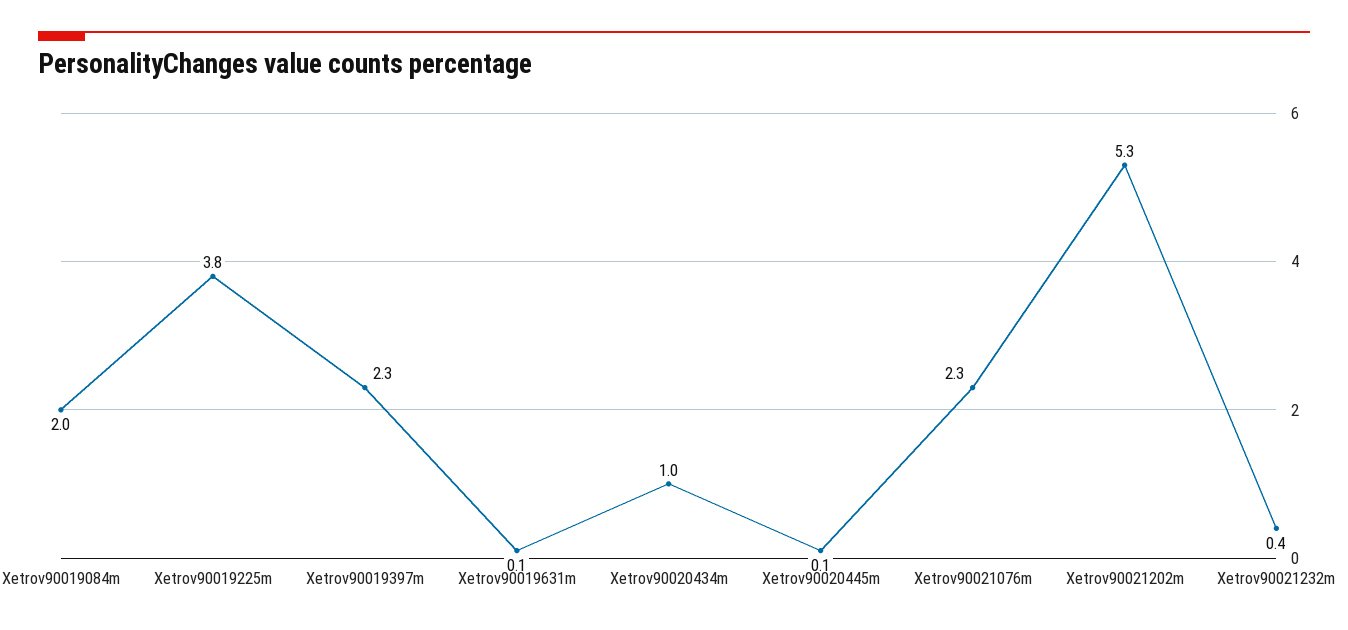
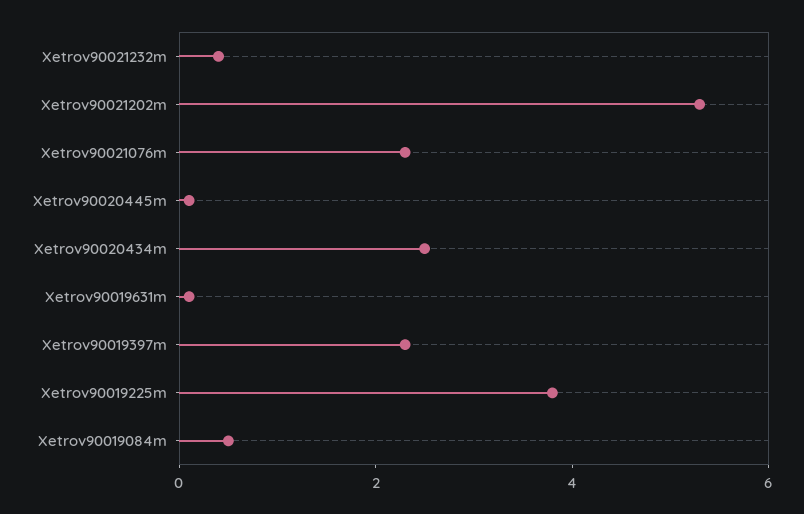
  {
-   "Xetrov90019084m": 2,
+   "Xetrov90019084m": 0.5,
    "Xetrov90019225m": 3.8,
    "Xetrov90019397m": 2.3,
    "Xetrov90019631m": 0.1,
-   "Xetrov90020434m": 1,
+   "Xetrov90020434m": 2.5,
    "Xetrov90020445m": 0.1,
    "Xetrov90021076m": 2.3,
    "Xetrov90021202m": 5.3,
    "Xetrov90021232m": 0.4
  }

